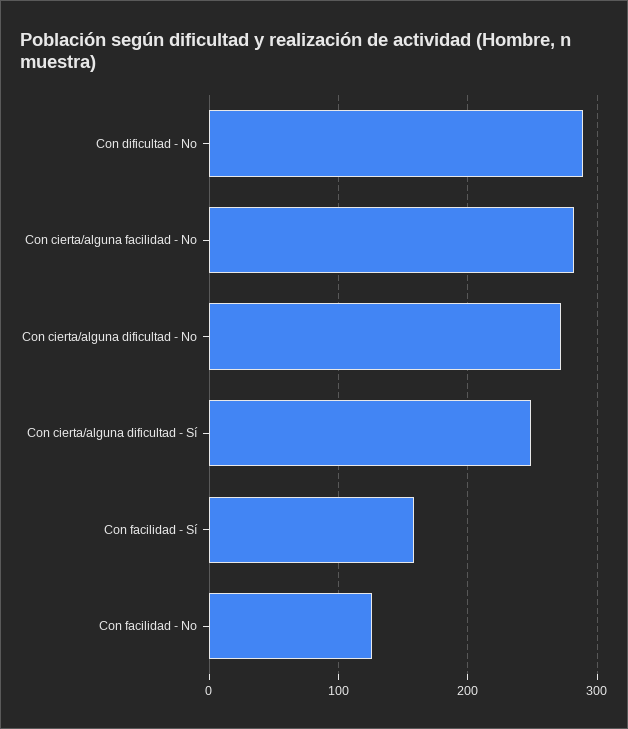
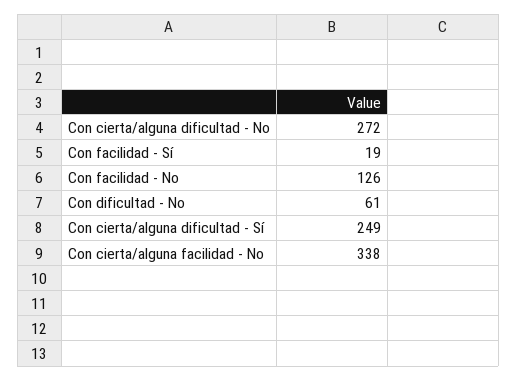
  {
-   "Con dificultad - No": 290,
+   "Con dificultad - No": 61,
-   "Con cierta/alguna facilidad - No": 280,
+   "Con cierta/alguna facilidad - No": 338,
    "Con cierta/alguna dificultad - No": 272,
    "Con cierta/alguna dificultad - Sí": 249,
-   "Con facilidad - Sí": 160,
+   "Con facilidad - Sí": 19,
    "Con facilidad - No": 126
  }

